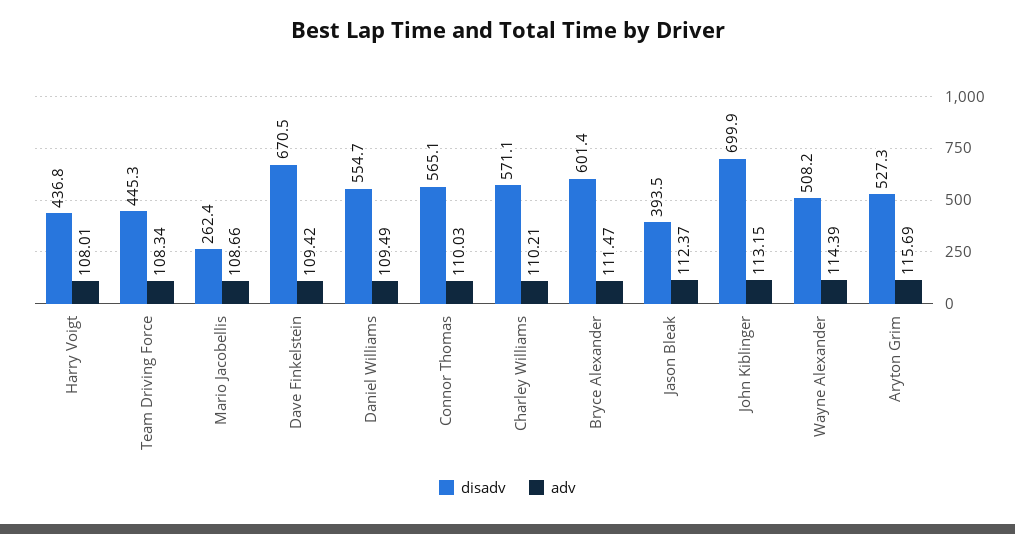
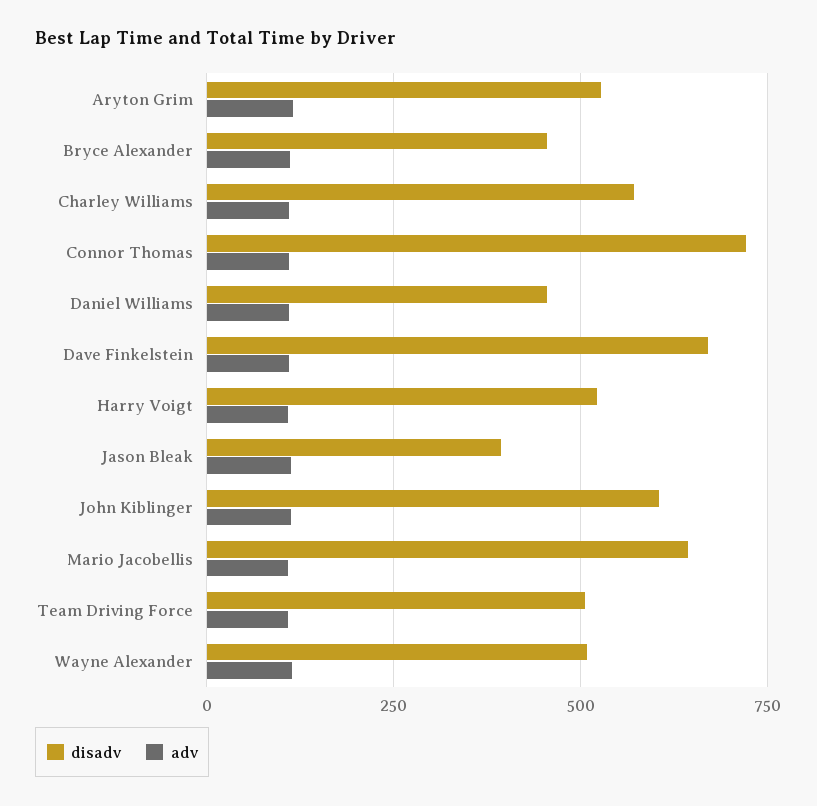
  {
    "disadv": {
-     "Harry Voigt": 436.8,
+     "Harry Voigt": 525,
-     "Team Driving Force": 445.3,
+     "Team Driving Force": 500,
-     "Mario Jacobellis": 262.4,
+     "Mario Jacobellis": 650,
      "Dave Finkelstein": 670.5,
-     "Daniel Williams": 554.7,
+     "Daniel Williams": 450,
-     "Connor Thomas": 565.1,
+     "Connor Thomas": 725,
      "Charley Williams": 571.1,
-     "Bryce Alexander": 601.4,
+     "Bryce Alexander": 450,
      "Jason Bleak": 393.5,
-     "John Kiblinger": 699.9,
+     "John Kiblinger": 600,
      "Wayne Alexander": 508.2,
      "Aryton Grim": 527.3
    },
    "adv": {
      "Harry Voigt": 108.01,
      "Team Driving Force": 108.34,
      "Mario Jacobellis": 108.66,
      "Dave Finkelstein": 109.42,
      "Daniel Williams": 109.49,
      "Connor Thomas": 110.03,
      "Charley Williams": 110.21,
      "Bryce Alexander": 111.47,
      "Jason Bleak": 112.37,
      "John Kiblinger": 113.15,
      "Wayne Alexander": 114.39,
      "Aryton Grim": 115.69
    }
  }

